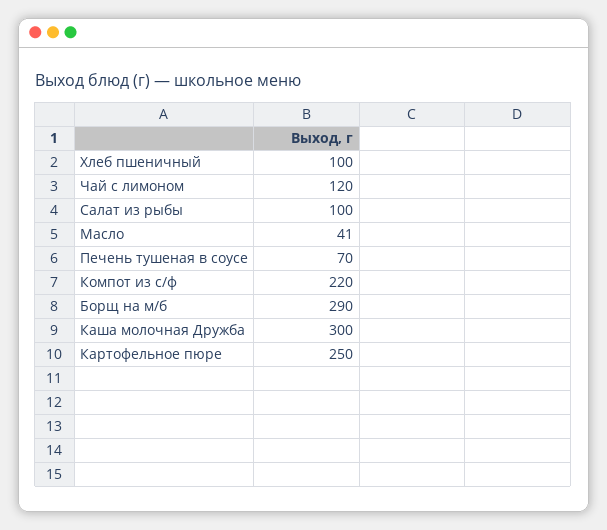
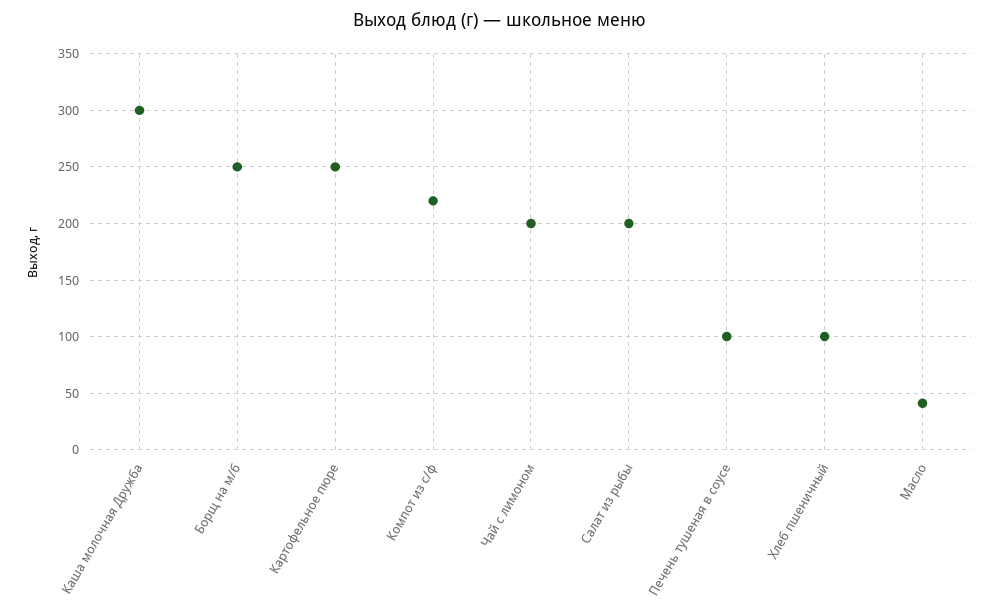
  {
    "Хлеб пшеничный": 100,
-   "Чай с лимоном": 120,
+   "Чай с лимоном": 200,
-   "Салат из рыбы": 100,
+   "Салат из рыбы": 200,
    "Масло": 41,
-   "Печень тушеная в соусе": 70,
+   "Печень тушеная в соусе": 100,
    "Компот из с/ф": 220,
-   "Борщ на м/б": 290,
+   "Борщ на м/б": 250,
    "Каша молочная Дружба": 300,
    "Картофельное пюре": 250
  }

